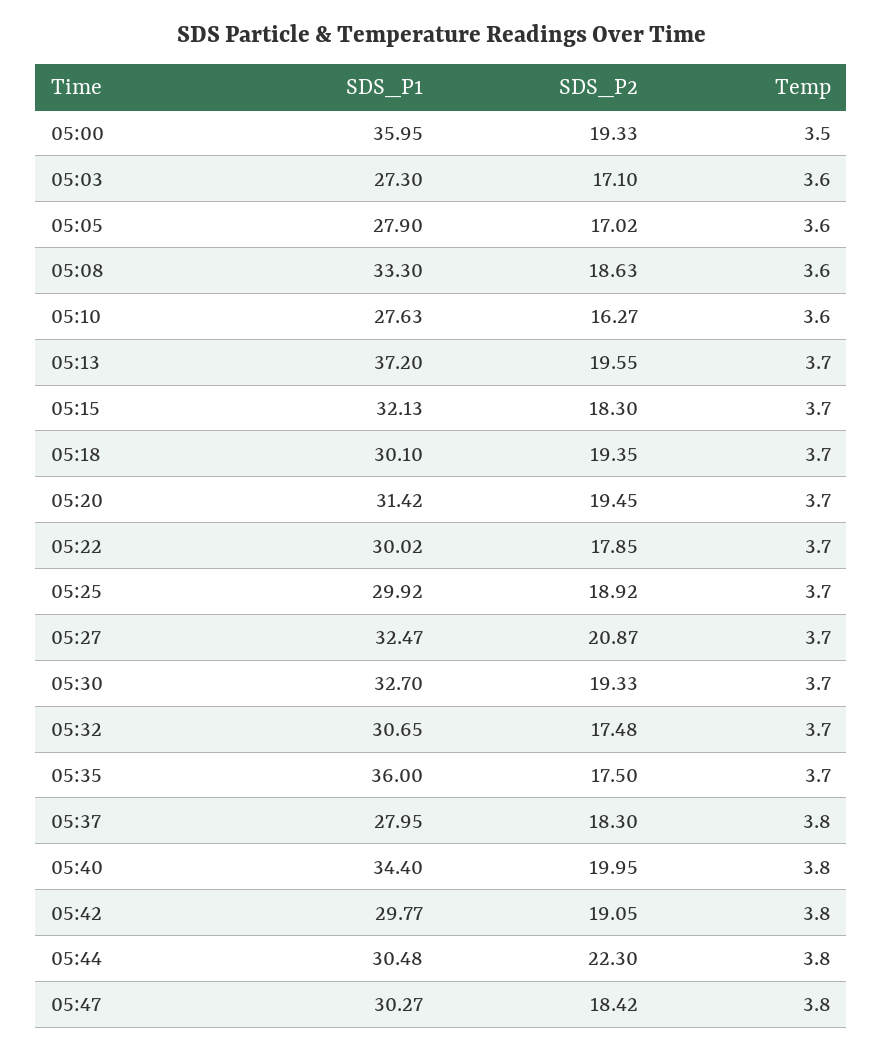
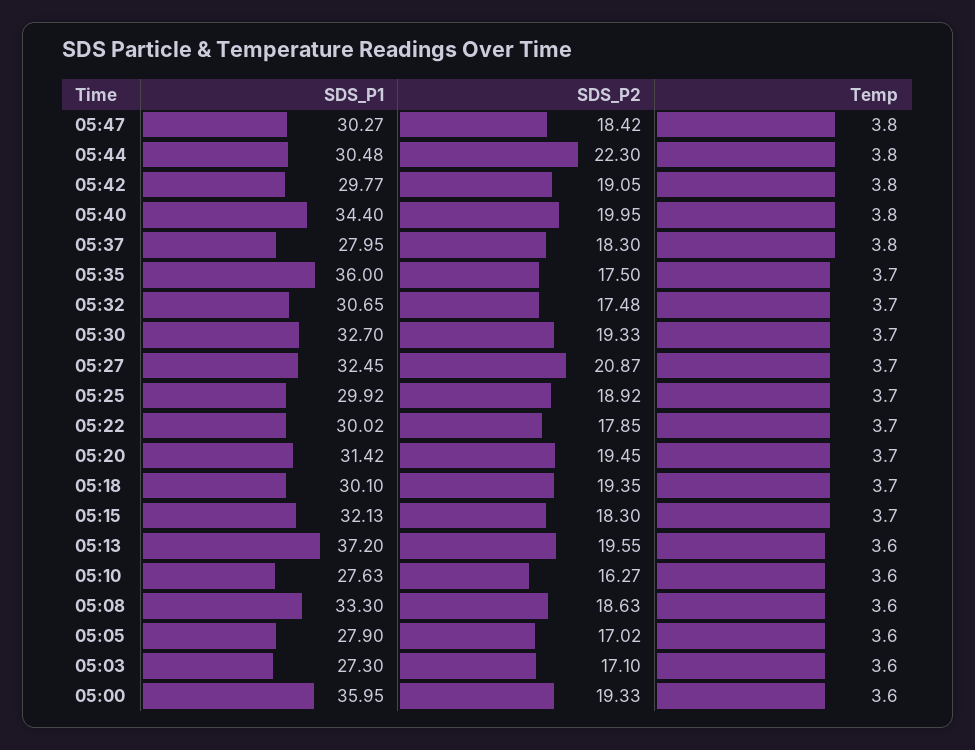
  {
    "SDS_P1": {
      "05:00": 35.95,
      "05:03": 27.3,
      "05:05": 27.9,
      "05:08": 33.3,
      "05:10": 27.63,
      "05:13": 37.2,
      "05:15": 32.13,
      "05:18": 30.1,
      "05:20": 31.42,
      "05:22": 30.02,
      "05:25": 29.92,
-     "05:27": 32.47,
+     "05:27": 32.45,
      "05:30": 32.7,
      "05:32": 30.65,
      "05:35": 36,
      "05:37": 27.95,
      "05:40": 34.4,
      "05:42": 29.77,
      "05:44": 30.48,
      "05:47": 30.27
    },
    "SDS_P2": {
      "05:00": 19.33,
      "05:03": 17.1,
      "05:05": 17.02,
      "05:08": 18.63,
      "05:10": 16.27,
      "05:13": 19.55,
      "05:15": 18.3,
      "05:18": 19.35,
      "05:20": 19.45,
      "05:22": 17.85,
      "05:25": 18.92,
      "05:27": 20.87,
      "05:30": 19.33,
      "05:32": 17.48,
      "05:35": 17.5,
      "05:37": 18.3,
      "05:40": 19.95,
      "05:42": 19.05,
      "05:44": 22.3,
      "05:47": 18.42
    },
    "Temp": {
-     "05:00": 3.5,
+     "05:00": 3.6,
      "05:03": 3.6,
      "05:05": 3.6,
      "05:08": 3.6,
      "05:10": 3.6,
-     "05:13": 3.7,
+     "05:13": 3.6,
      "05:15": 3.7,
      "05:18": 3.7,
      "05:20": 3.7,
      "05:22": 3.7,
      "05:25": 3.7,
      "05:27": 3.7,
      "05:30": 3.7,
      "05:32": 3.7,
      "05:35": 3.7,
      "05:37": 3.8,
      "05:40": 3.8,
      "05:42": 3.8,
      "05:44": 3.8,
      "05:47": 3.8
    }
  }

